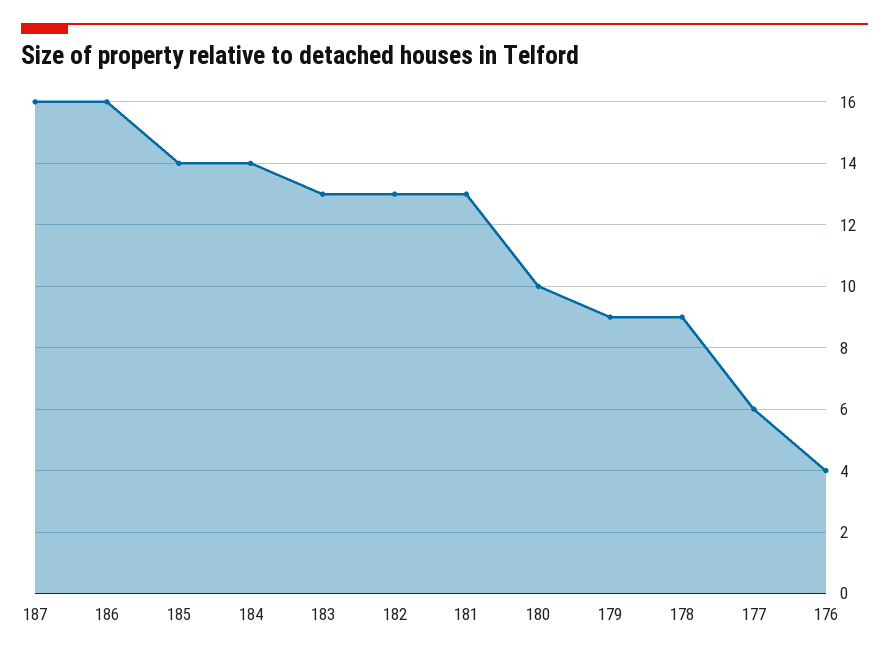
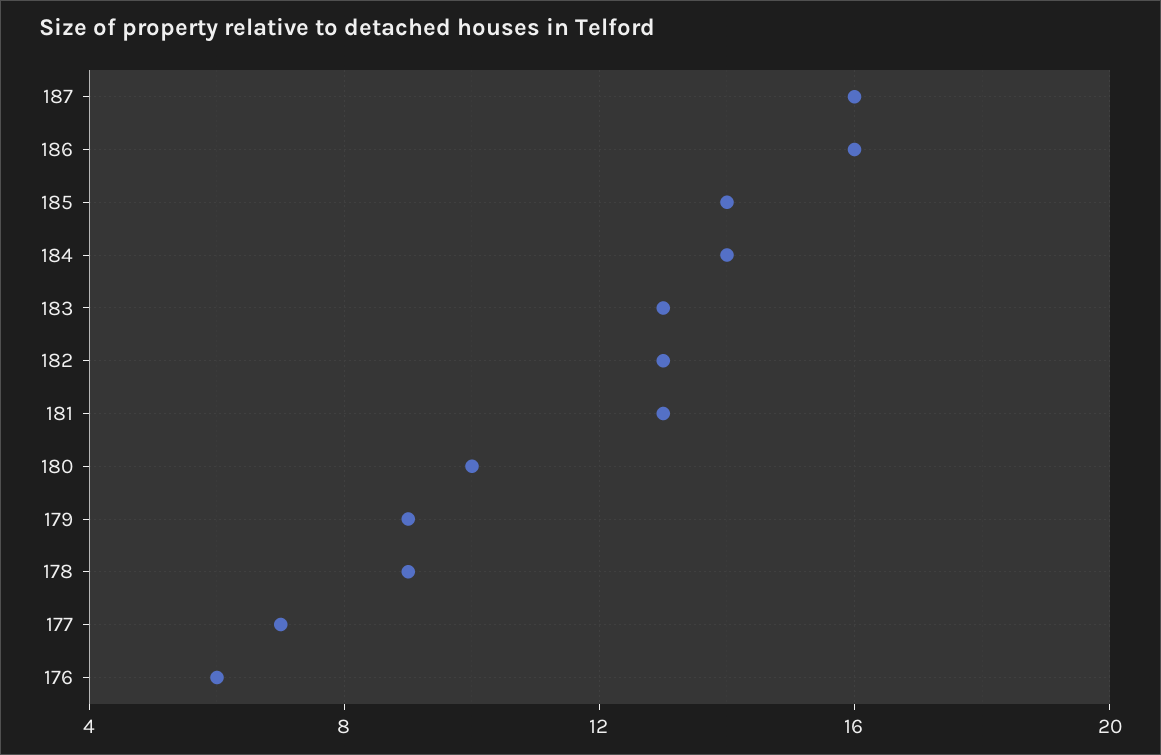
  {
    "187": 16,
    "186": 16,
    "185": 14,
    "184": 14,
    "183": 13,
    "182": 13,
    "181": 13,
    "180": 10,
    "179": 9,
    "178": 9,
-   "177": 6,
+   "177": 7,
-   "176": 4
+   "176": 6
  }

